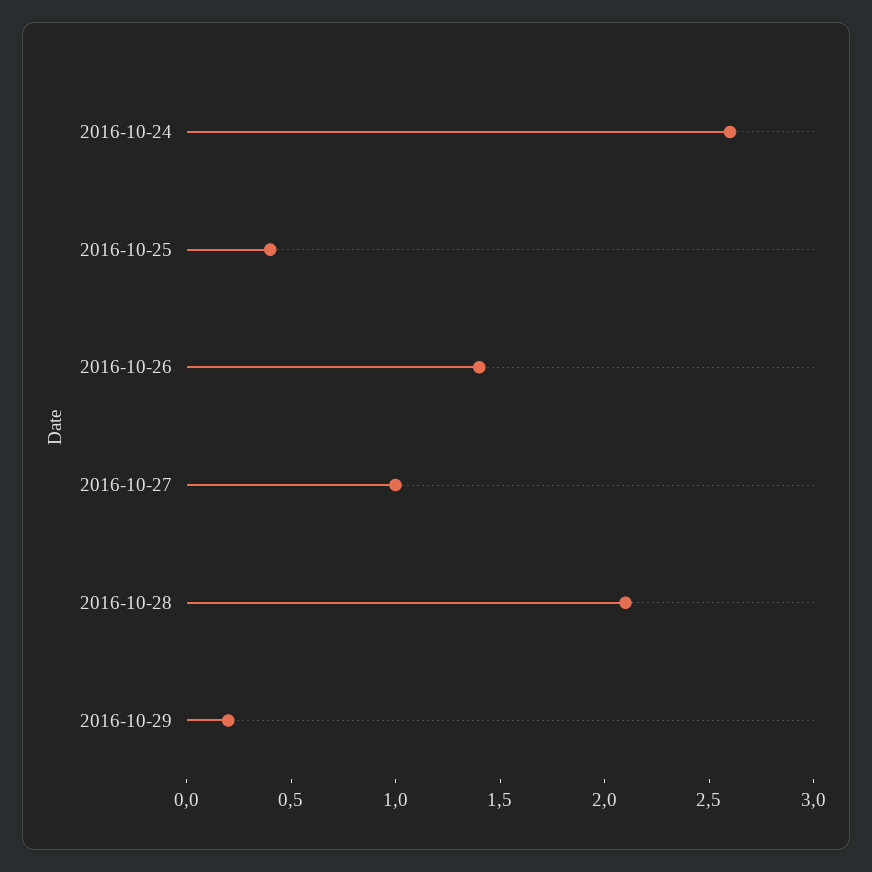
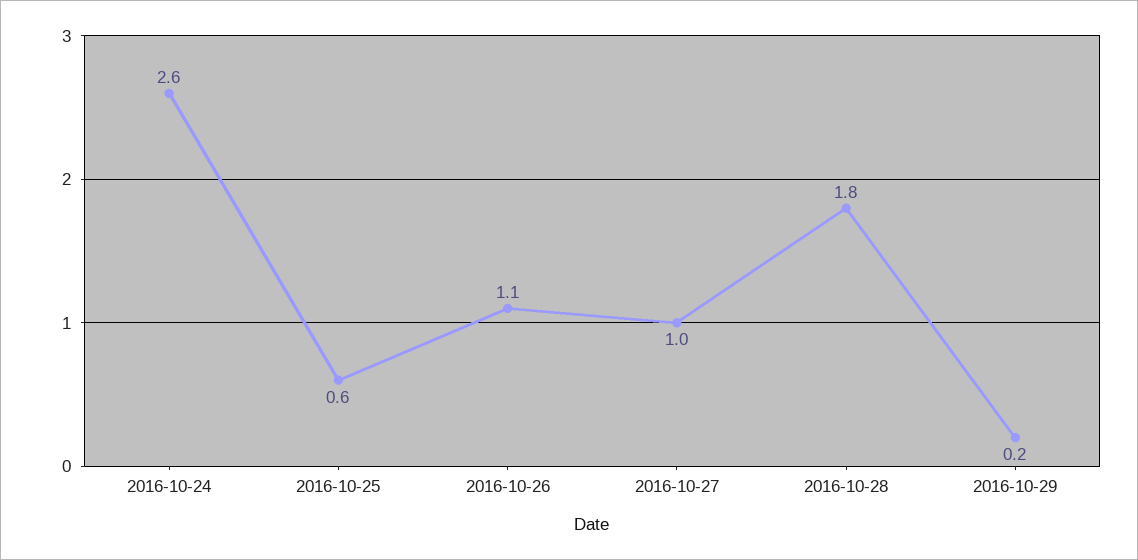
  {
    "2016-10-24": 2.6,
-   "2016-10-25": 0.4,
+   "2016-10-25": 0.6,
-   "2016-10-26": 1.4,
+   "2016-10-26": 1.1,
    "2016-10-27": 1,
-   "2016-10-28": 2.1,
+   "2016-10-28": 1.8,
    "2016-10-29": 0.2
  }

